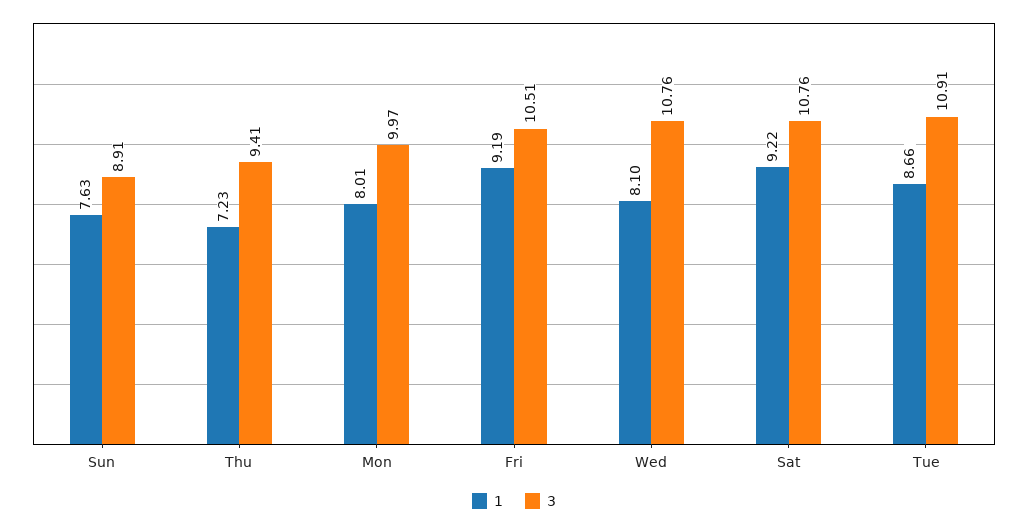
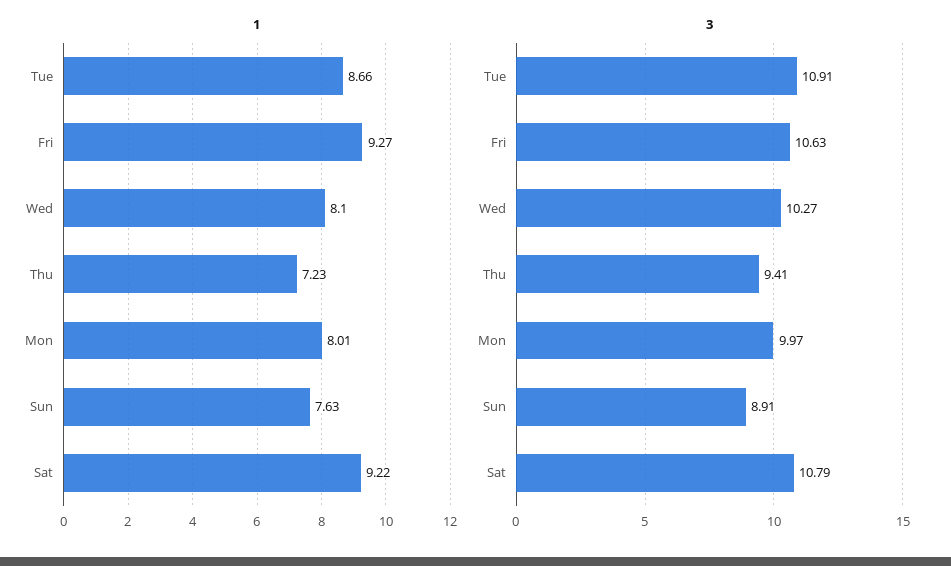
  {
    "1": {
      "Sun": 7.63,
      "Thu": 7.23,
      "Mon": 8.01,
-     "Fri": 9.19,
+     "Fri": 9.27,
      "Wed": 8.1,
      "Sat": 9.22,
      "Tue": 8.66
    },
    "3": {
      "Sun": 8.91,
      "Thu": 9.41,
      "Mon": 9.97,
-     "Fri": 10.51,
+     "Fri": 10.63,
-     "Wed": 10.76,
+     "Wed": 10.27,
-     "Sat": 10.76,
+     "Sat": 10.79,
      "Tue": 10.91
    }
  }

